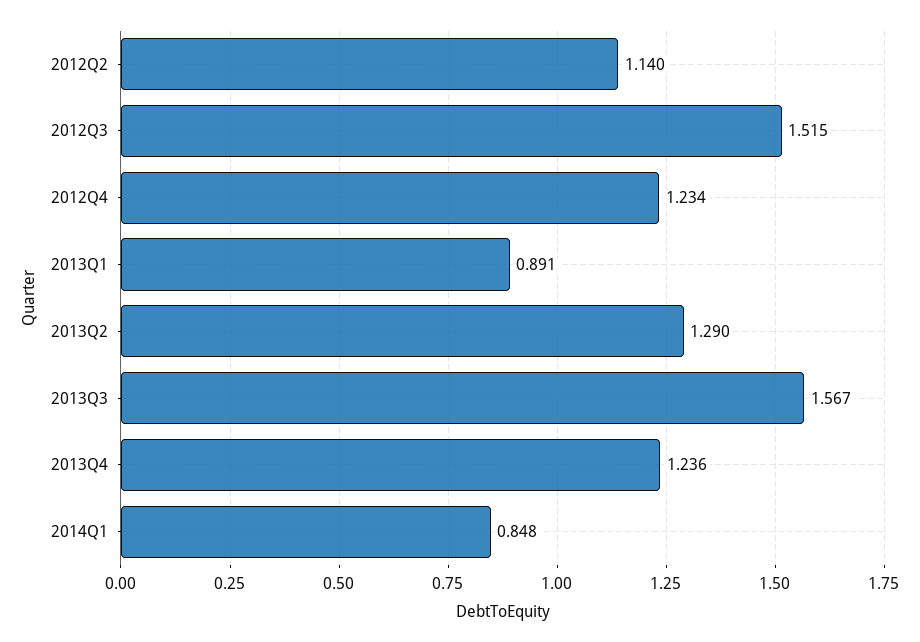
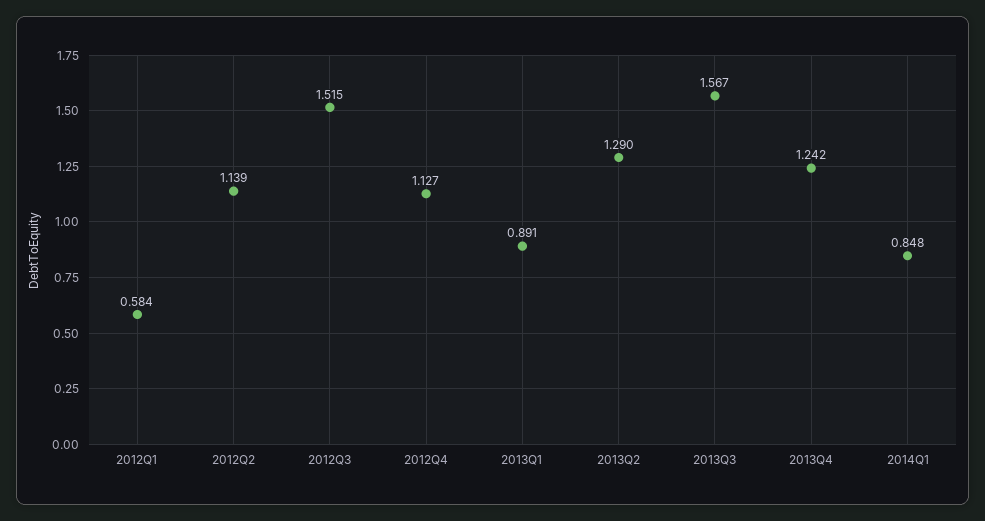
  {
-   "2012Q2": 1.14,
+   "2012Q2": 1.139,
    "2012Q3": 1.515,
-   "2012Q4": 1.234,
+   "2012Q4": 1.127,
    "2013Q1": 0.891,
    "2013Q2": 1.29,
    "2013Q3": 1.567,
-   "2013Q4": 1.236,
+   "2013Q4": 1.242,
-   "2014Q1": 0.848
+   "2014Q1": 0.848,
+   "2012Q1": 0.584
  }

